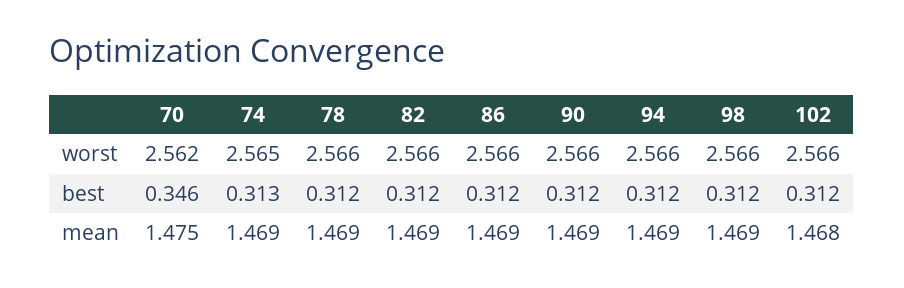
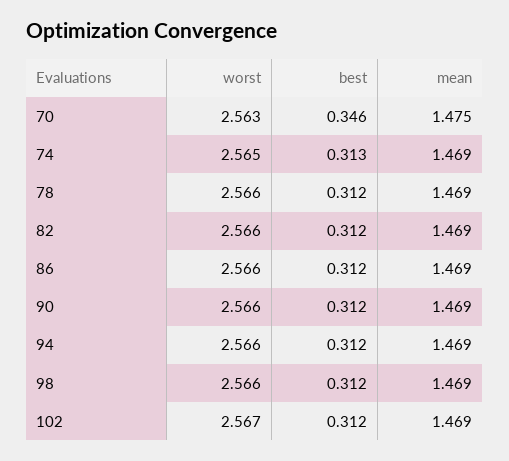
  {
    "70": {
-     "worst": 2.562,
+     "worst": 2.563,
      "best": 0.346,
      "mean": 1.475
    },
    "74": {
      "worst": 2.565,
      "best": 0.313,
      "mean": 1.469
    },
    "78": {
      "worst": 2.566,
      "best": 0.312,
      "mean": 1.469
    },
    "82": {
      "worst": 2.566,
      "best": 0.312,
      "mean": 1.469
    },
    "86": {
      "worst": 2.566,
      "best": 0.312,
      "mean": 1.469
    },
    "90": {
      "worst": 2.566,
      "best": 0.312,
      "mean": 1.469
    },
    "94": {
      "worst": 2.566,
      "best": 0.312,
      "mean": 1.469
    },
    "98": {
      "worst": 2.566,
      "best": 0.312,
      "mean": 1.469
    },
    "102": {
-     "worst": 2.566,
+     "worst": 2.567,
      "best": 0.312,
-     "mean": 1.468
+     "mean": 1.469
    }
  }

